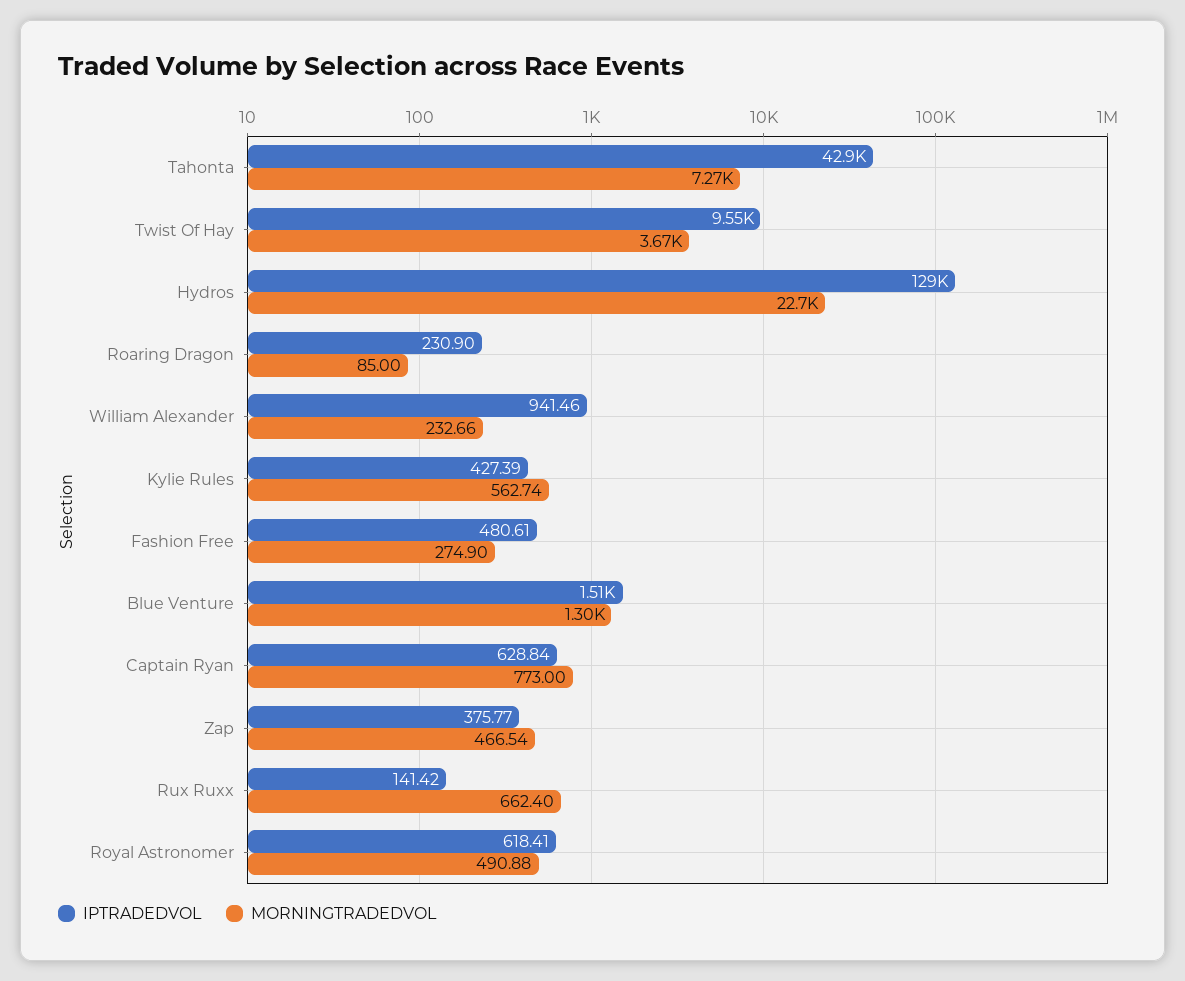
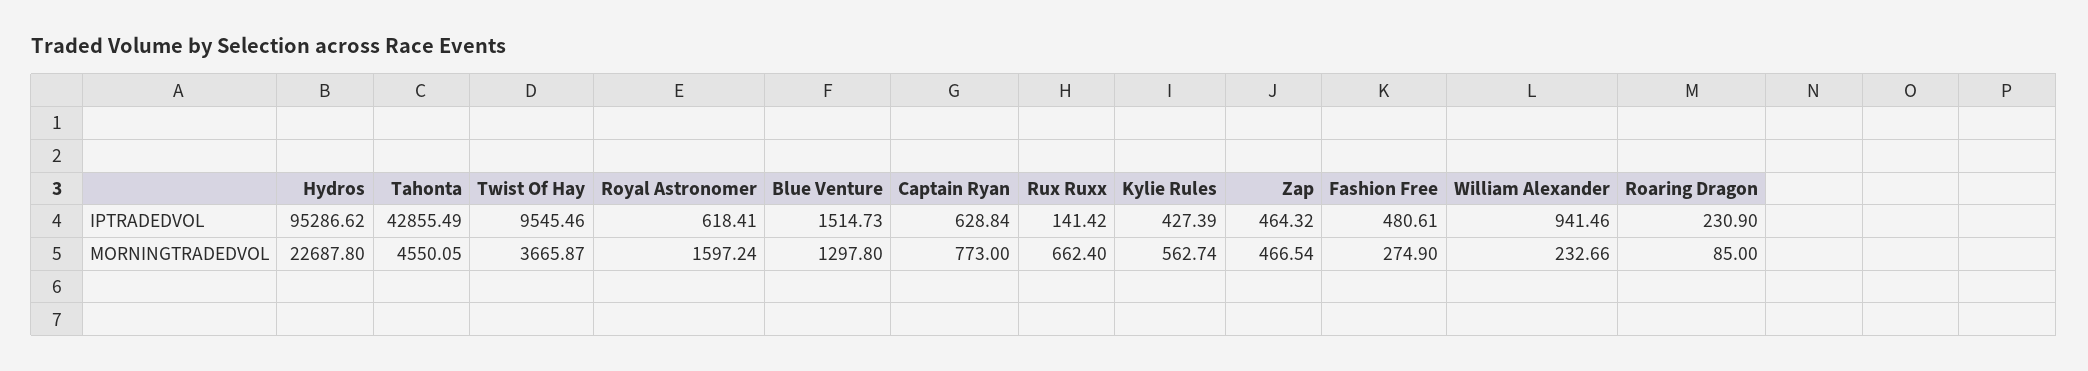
  {
    "IPTRADEDVOL": {
      "Tahonta": 42855.49,
      "Twist Of Hay": 9545.46,
-     "Hydros": 129000,
+     "Hydros": 95286.62,
      "Roaring Dragon": 230.9,
      "William Alexander": 941.46,
      "Kylie Rules": 427.39,
      "Fashion Free": 480.61,
      "Blue Venture": 1514.73,
      "Captain Ryan": 628.84,
-     "Zap": 375.77,
+     "Zap": 464.32,
      "Rux Ruxx": 141.42,
      "Royal Astronomer": 618.41
    },
    "MORNINGTRADEDVOL": {
-     "Tahonta": 7270,
+     "Tahonta": 4550.05,
      "Twist Of Hay": 3665.87,
      "Hydros": 22687.8,
      "Roaring Dragon": 85,
      "William Alexander": 232.66,
      "Kylie Rules": 562.74,
      "Fashion Free": 274.9,
      "Blue Venture": 1297.8,
      "Captain Ryan": 773,
      "Zap": 466.54,
      "Rux Ruxx": 662.4,
-     "Royal Astronomer": 490.88
+     "Royal Astronomer": 1597.24
    }
  }

